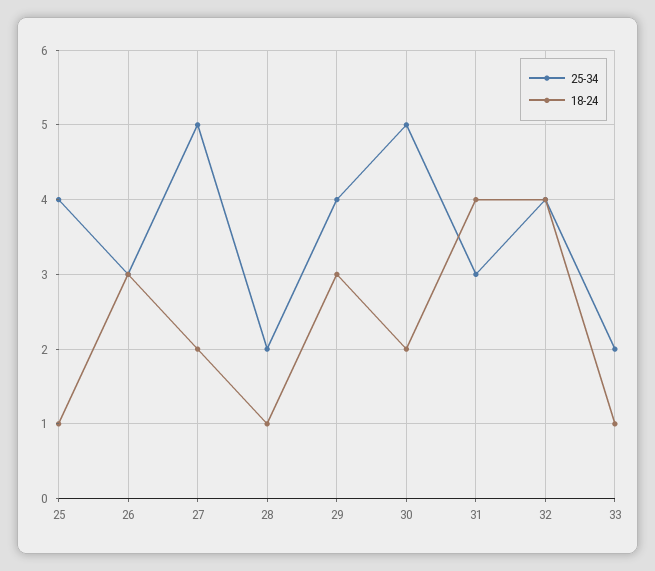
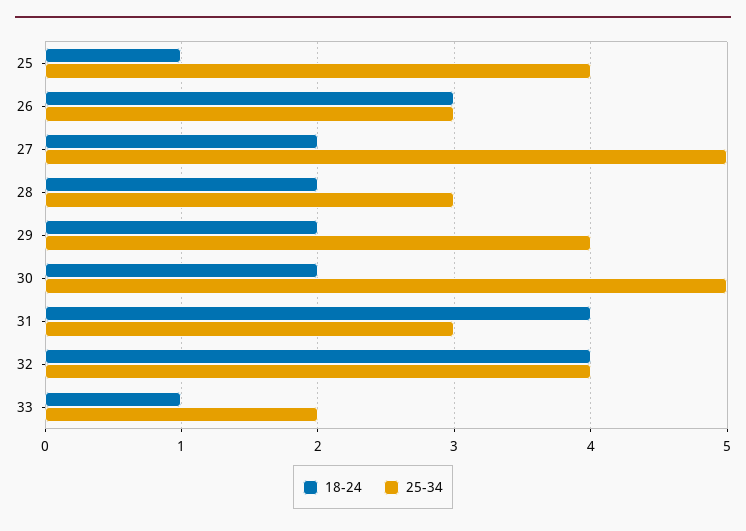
  {
    "25-34": {
      "25": 4,
      "26": 3,
      "27": 5,
-     "28": 2,
+     "28": 3,
      "29": 4,
      "30": 5,
      "31": 3,
      "32": 4,
      "33": 2
    },
    "18-24": {
      "25": 1,
      "26": 3,
      "27": 2,
-     "28": 1,
+     "28": 2,
-     "29": 3,
+     "29": 2,
      "30": 2,
      "31": 4,
      "32": 4,
      "33": 1
    }
  }

